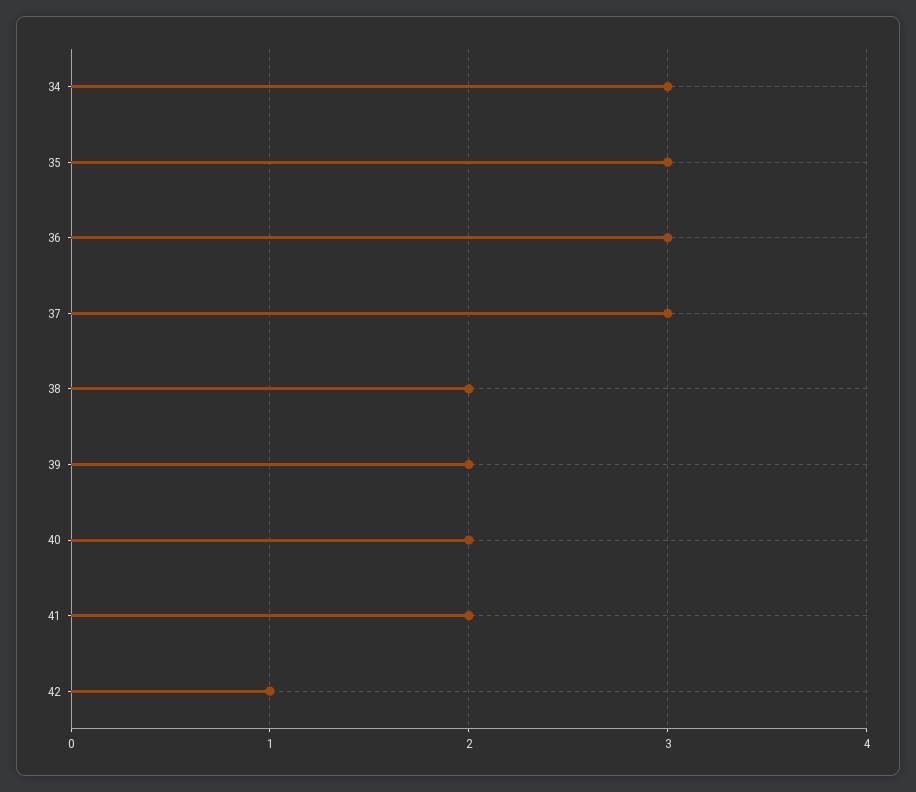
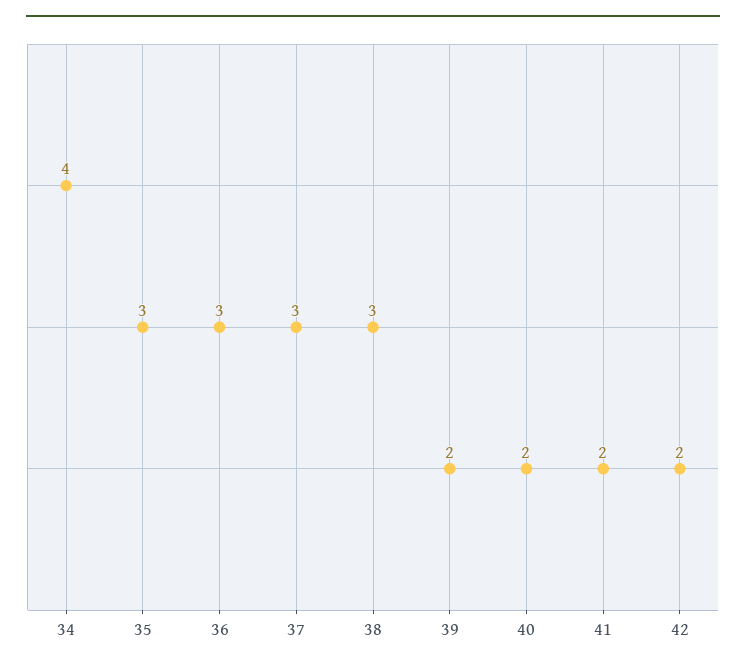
  {
-   "34": 3,
+   "34": 4,
    "35": 3,
    "36": 3,
    "37": 3,
-   "38": 2,
+   "38": 3,
    "39": 2,
    "40": 2,
    "41": 2,
-   "42": 1
+   "42": 2
  }

